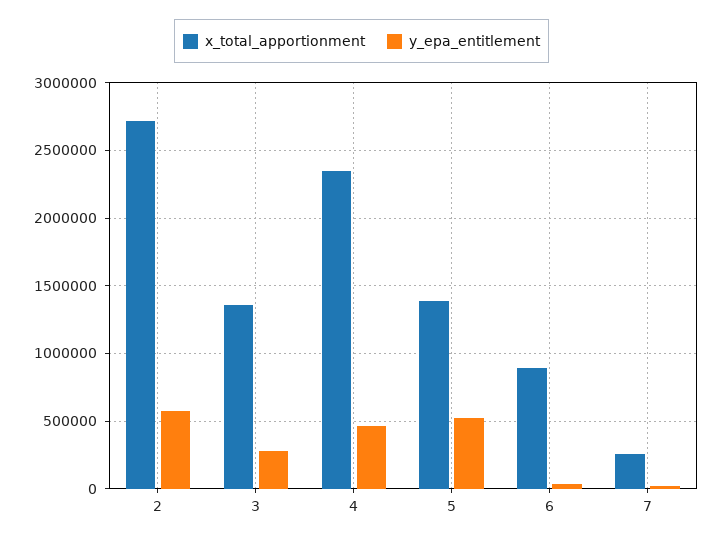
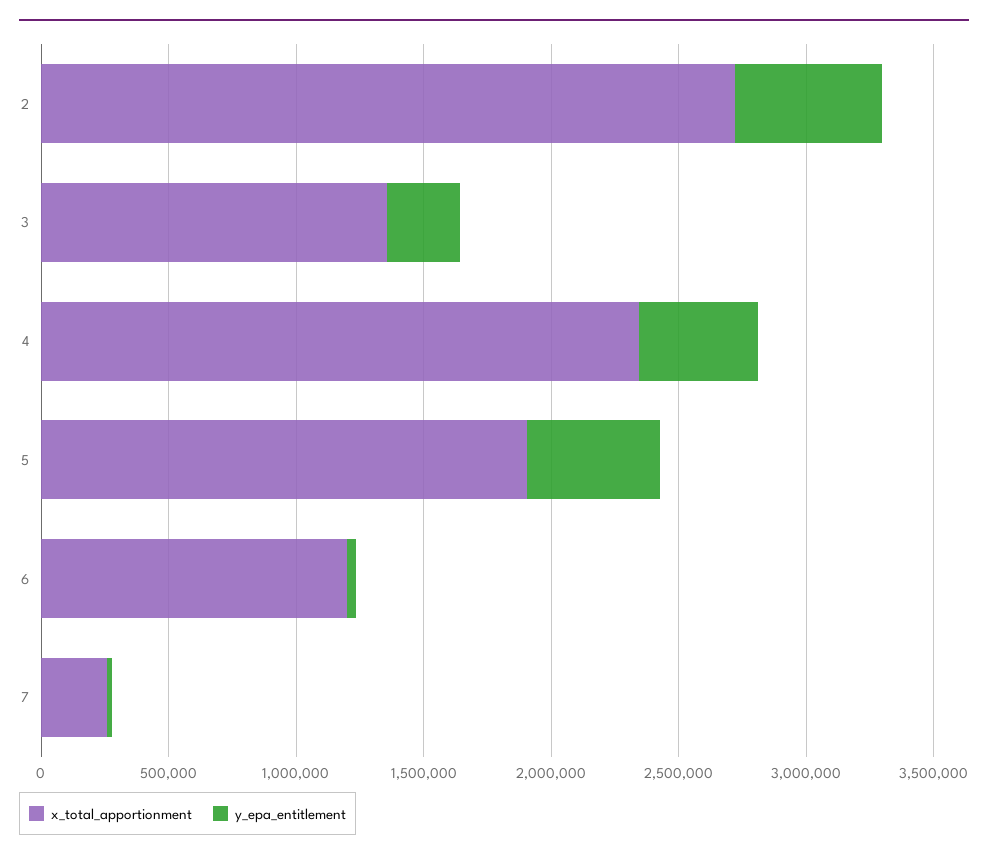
  {
    "x_total_apportionment": {
      "2": 2700000,
      "3": 1350000,
      "4": 2350000,
-     "5": 1400000,
+     "5": 1900000,
-     "6": 900000,
+     "6": 1200000,
      "7": 250000
    },
    "y_epa_entitlement": {
      "2": 600000,
      "3": 300000,
      "4": 450000,
      "5": 500000,
      "6": 50000,
      "7": 0
    }
  }

